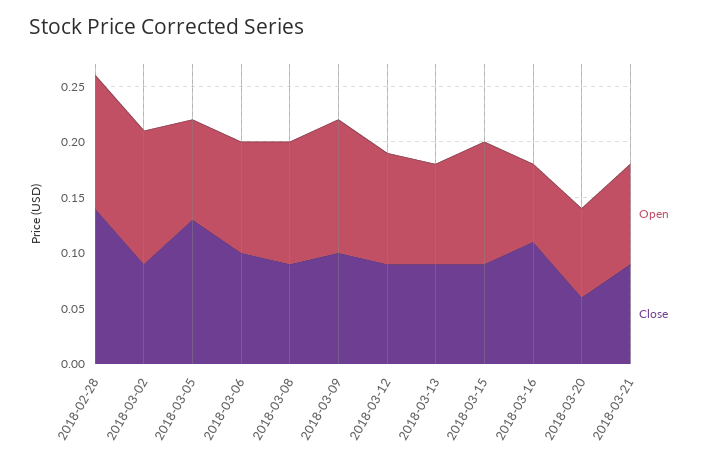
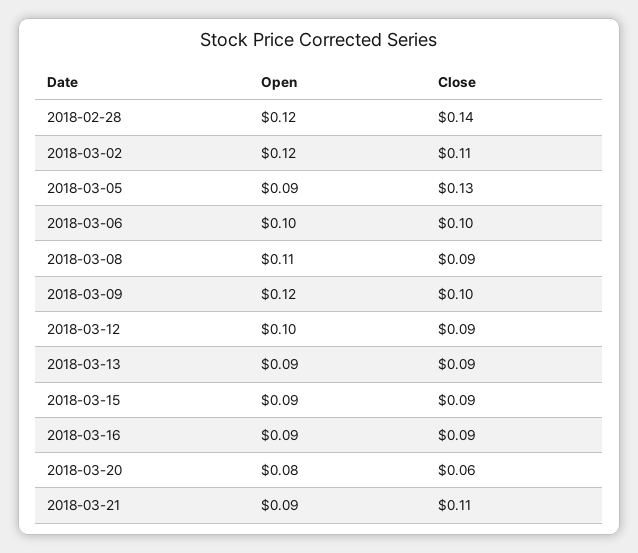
  {
    "Open": {
      "2018-02-28": 0.12,
      "2018-03-02": 0.12,
      "2018-03-05": 0.09,
      "2018-03-06": 0.1,
      "2018-03-08": 0.11,
      "2018-03-09": 0.12,
      "2018-03-12": 0.1,
      "2018-03-13": 0.09,
-     "2018-03-15": 0.11,
+     "2018-03-15": 0.09,
-     "2018-03-16": 0.07,
+     "2018-03-16": 0.09,
      "2018-03-20": 0.08,
      "2018-03-21": 0.09
    },
    "Close": {
      "2018-02-28": 0.14,
-     "2018-03-02": 0.09,
+     "2018-03-02": 0.11,
      "2018-03-05": 0.13,
      "2018-03-06": 0.1,
      "2018-03-08": 0.09,
      "2018-03-09": 0.1,
      "2018-03-12": 0.09,
      "2018-03-13": 0.09,
      "2018-03-15": 0.09,
-     "2018-03-16": 0.11,
+     "2018-03-16": 0.09,
      "2018-03-20": 0.06,
-     "2018-03-21": 0.09
+     "2018-03-21": 0.11
    }
  }

